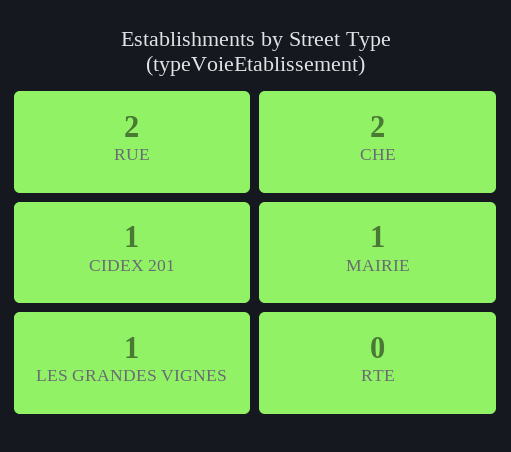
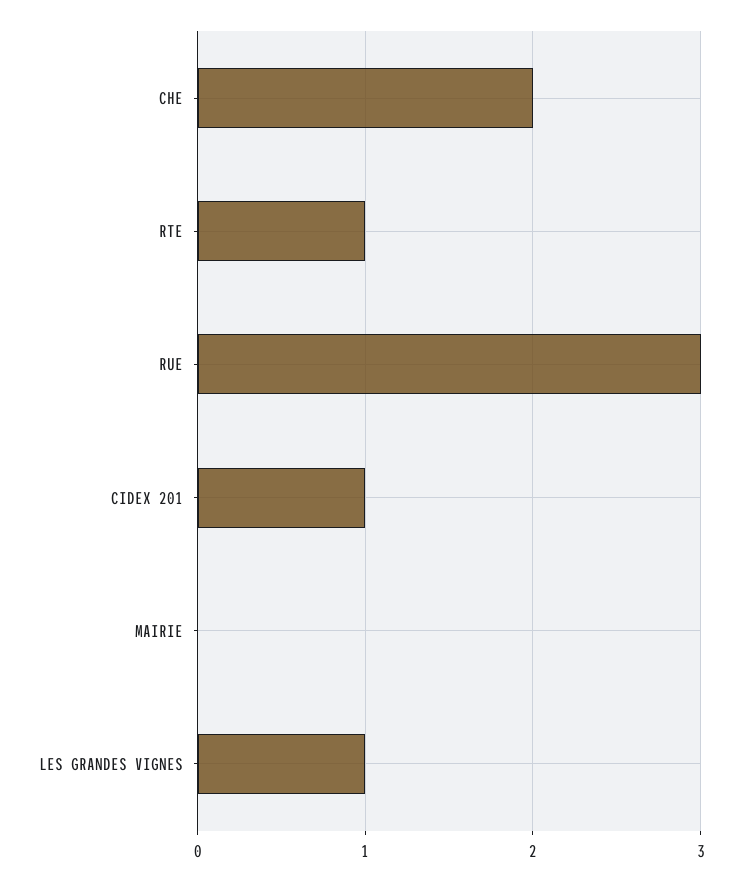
  {
-   "RUE": 2,
+   "RUE": 3,
    "CHE": 2,
    "CIDEX 201": 1,
-   "MAIRIE": 1,
+   "MAIRIE": 0,
    "LES GRANDES VIGNES": 1,
-   "RTE": 0
+   "RTE": 1
  }

